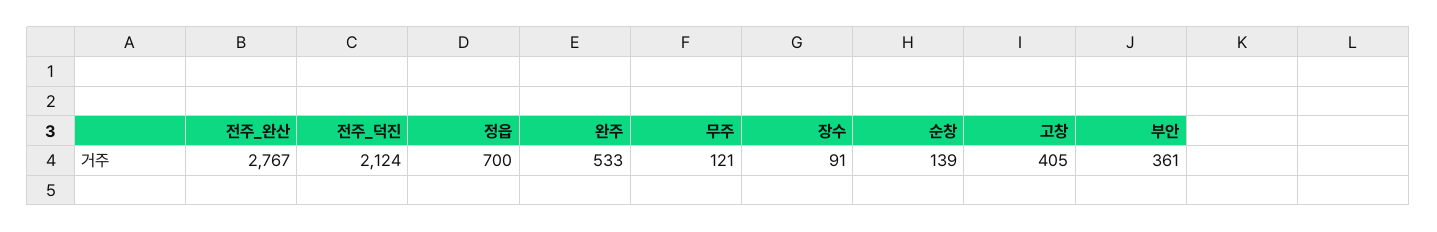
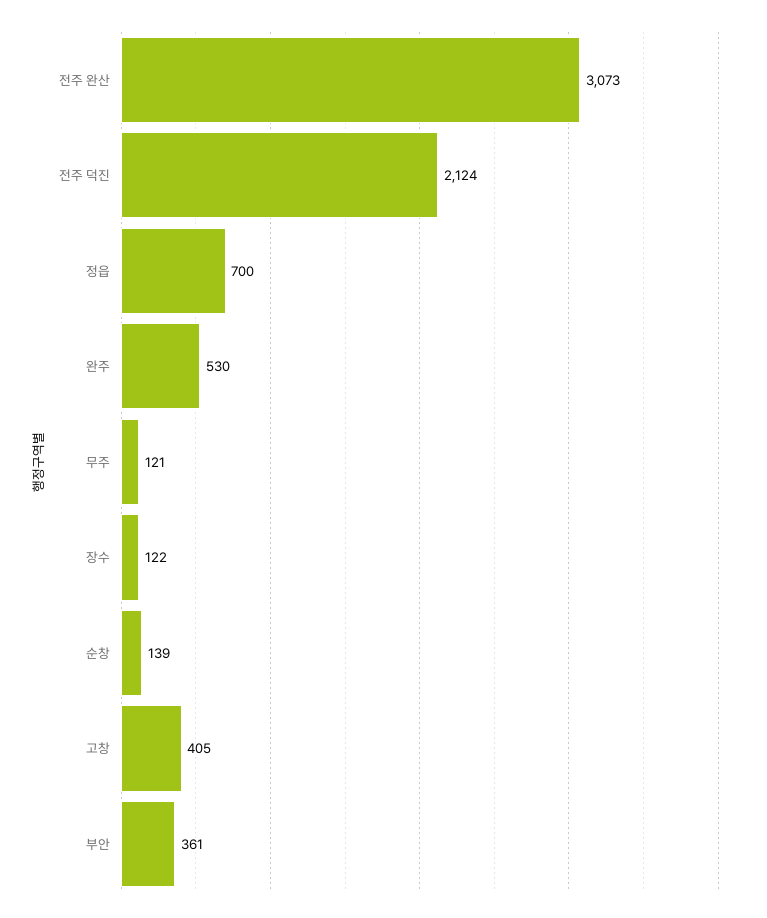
  {
-   "전주_완산": 2767,
+   "전주_완산": 3073,
    "전주_덕진": 2124,
    "정읍": 700,
-   "완주": 533,
+   "완주": 530,
    "무주": 121,
-   "장수": 91,
+   "장수": 122,
    "순창": 139,
    "고창": 405,
    "부안": 361
  }

